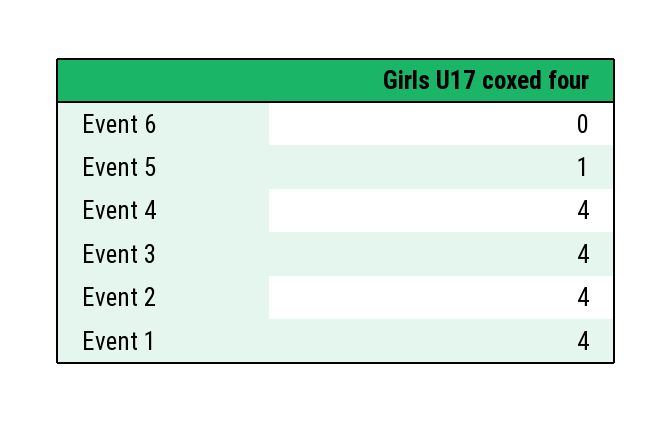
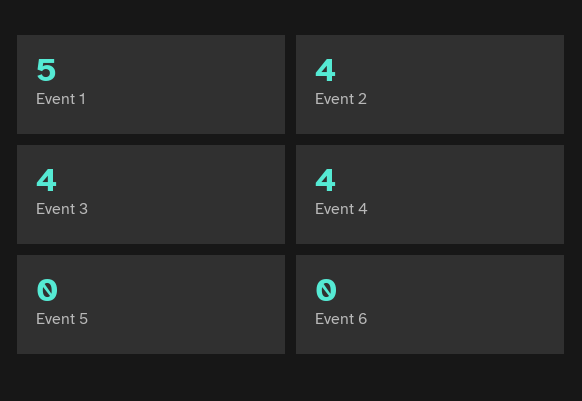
  {
    "Event 6": 0,
-   "Event 5": 1,
+   "Event 5": 0,
    "Event 4": 4,
    "Event 3": 4,
    "Event 2": 4,
-   "Event 1": 4
+   "Event 1": 5
  }

